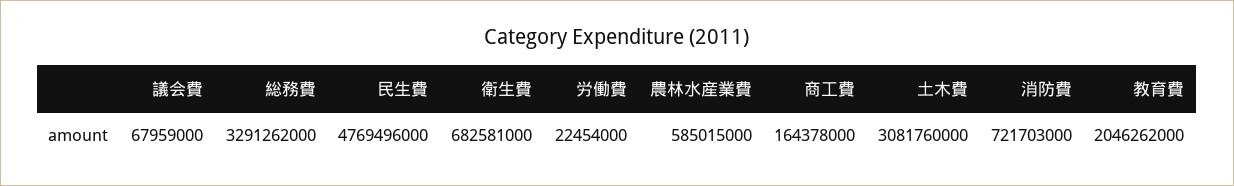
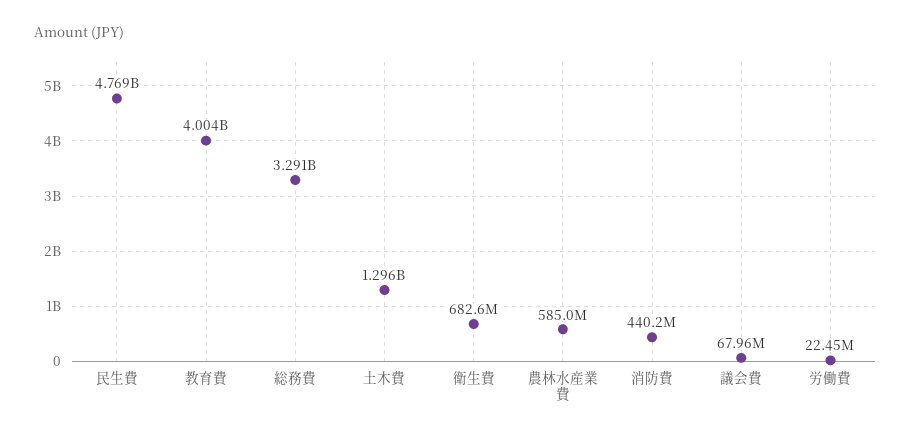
  {
    "議会費": 67959000,
    "総務費": 3291262000,
    "民生費": 4769496000,
    "衛生費": 682581000,
    "労働費": 22454000,
    "農林水産業費": 585015000,
-   "商工費": 164378000,
-   "土木費": 3081760000,
+   "土木費": 1296000000,
-   "消防費": 721703000,
+   "消防費": 440200000,
-   "教育費": 2046262000
+   "教育費": 4004000000
  }

